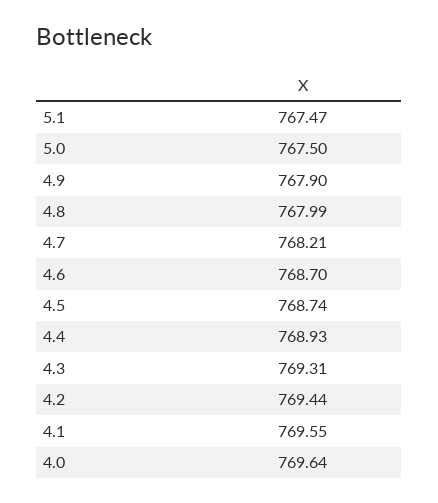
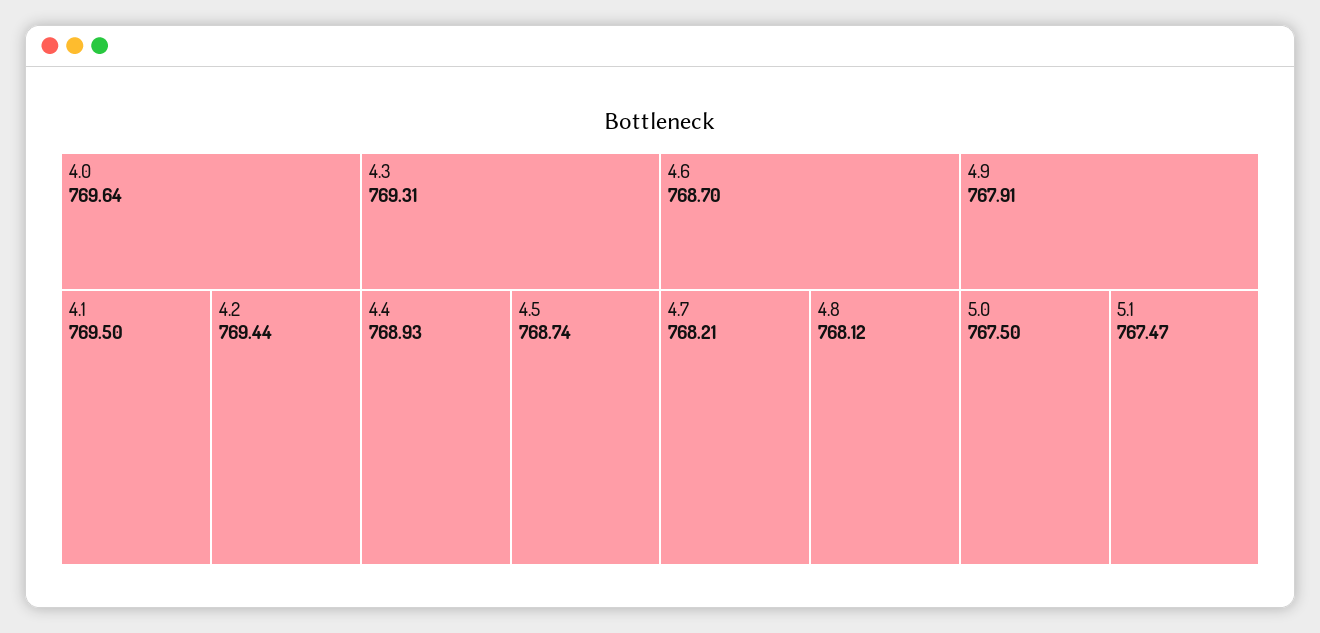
  {
    "5.1": 767.47,
    "5.0": 767.5,
-   "4.9": 767.9,
+   "4.9": 767.91,
-   "4.8": 767.99,
+   "4.8": 768.12,
    "4.7": 768.21,
    "4.6": 768.7,
    "4.5": 768.74,
    "4.4": 768.93,
    "4.3": 769.31,
    "4.2": 769.44,
-   "4.1": 769.55,
+   "4.1": 769.5,
    "4.0": 769.64
  }

